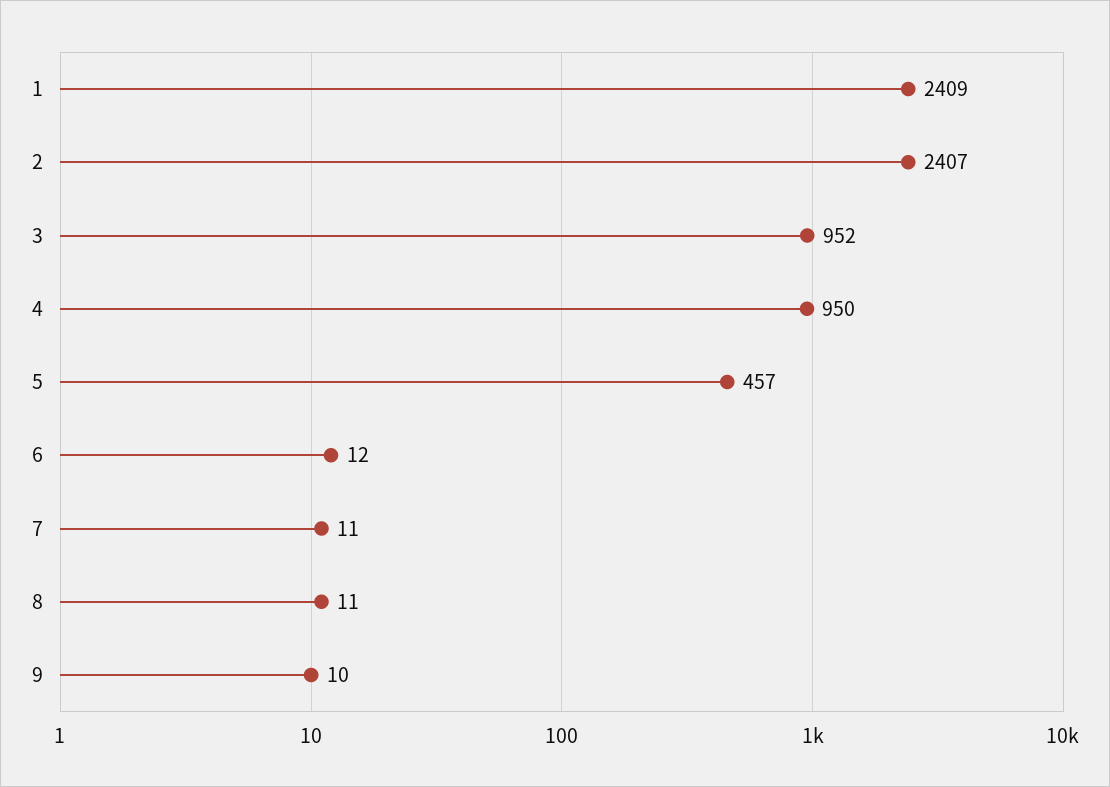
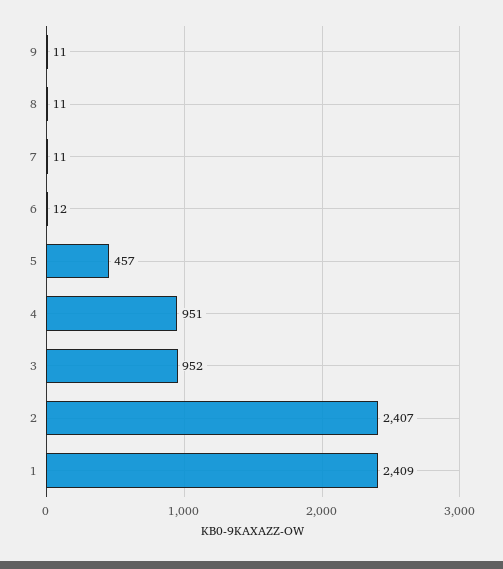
  {
    "1": 2409,
    "2": 2407,
    "3": 952,
-   "4": 950,
+   "4": 951,
    "5": 457,
    "6": 12,
    "7": 11,
    "8": 11,
-   "9": 10
+   "9": 11
  }

